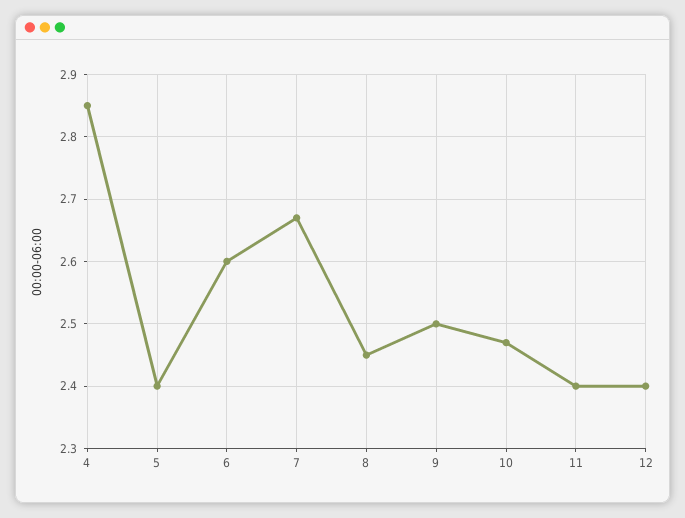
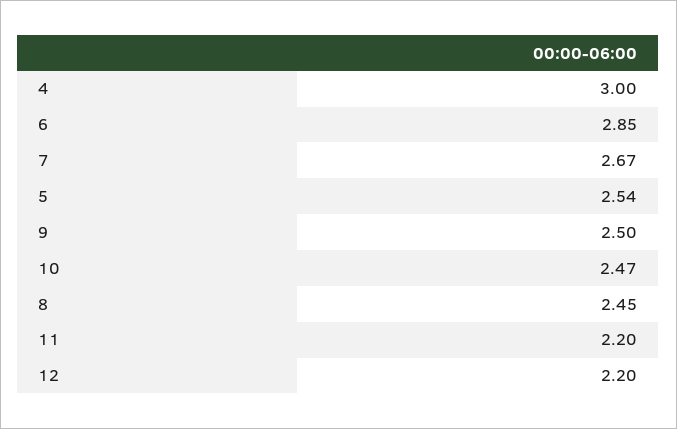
  {
-   "4": 2.85,
+   "4": 3,
-   "5": 2.4,
+   "5": 2.54,
-   "6": 2.6,
+   "6": 2.85,
    "7": 2.67,
    "8": 2.45,
    "9": 2.5,
    "10": 2.47,
-   "11": 2.4,
+   "11": 2.2,
-   "12": 2.4
+   "12": 2.2
  }

